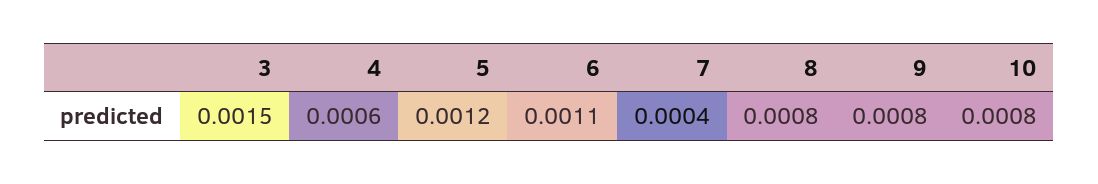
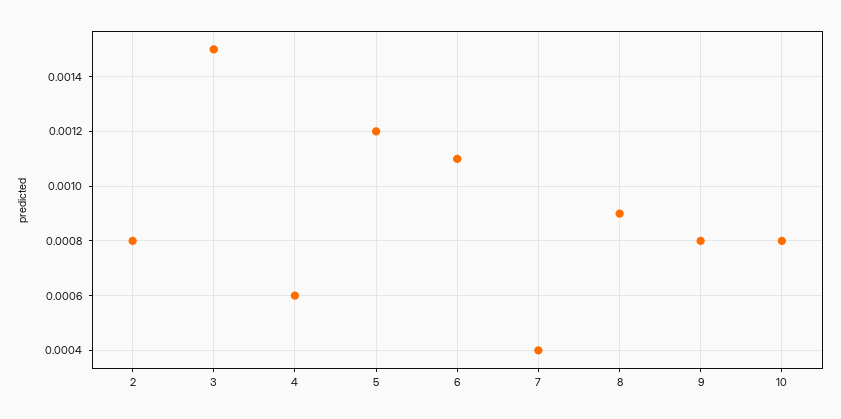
  {
    "3": 0.0015,
    "4": 0.0006,
    "5": 0.0012,
    "6": 0.0011,
    "7": 0.0004,
-   "8": 0.0008,
+   "8": 0.0009,
    "9": 0.0008,
-   "10": 0.0008
+   "10": 0.0008,
+   "2": 0.0008
  }

